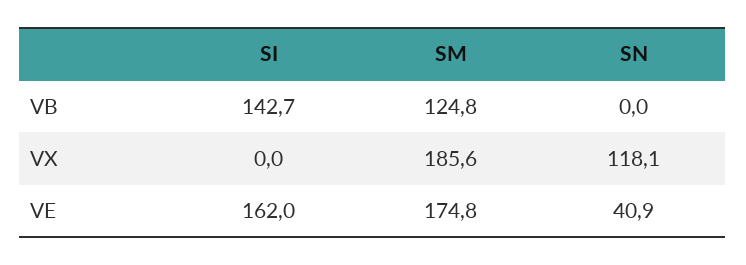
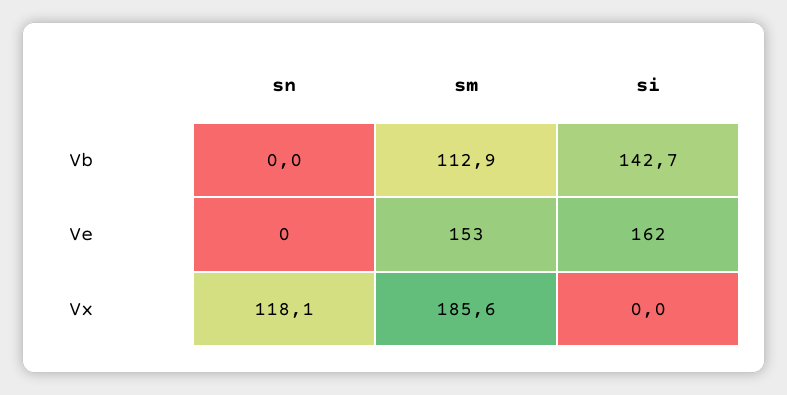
  {
    "SI": {
      "VB": 142.7,
      "VX": 0,
      "VE": 162
    },
    "SM": {
-     "VB": 124.8,
+     "VB": 112.9,
      "VX": 185.6,
-     "VE": 174.8
+     "VE": 153
    },
    "SN": {
      "VB": 0,
      "VX": 118.1,
-     "VE": 40.9
+     "VE": 0
    }
  }

